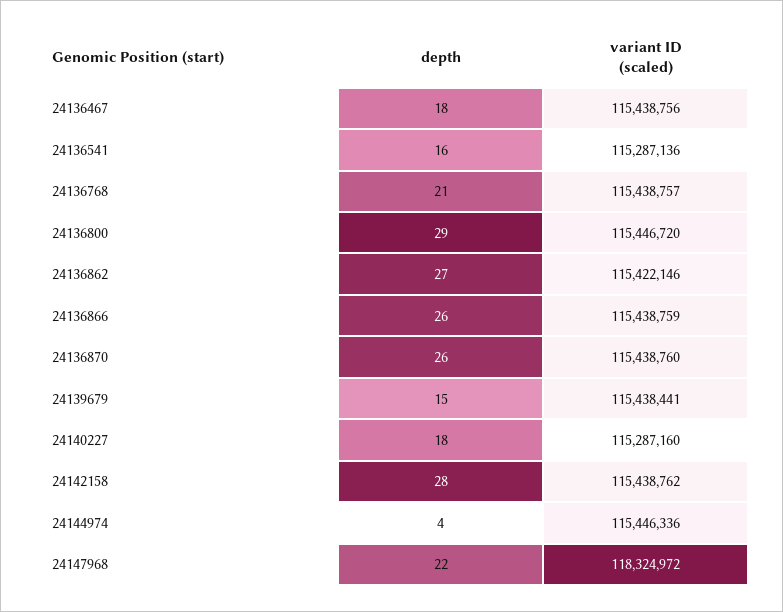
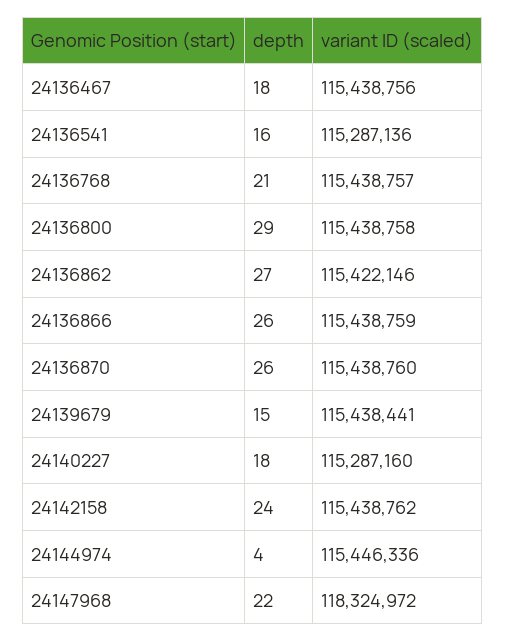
  {
    "depth": {
      "24136467": 18,
      "24136541": 16,
      "24136768": 21,
      "24136800": 29,
      "24136862": 27,
      "24136866": 26,
      "24136870": 26,
      "24139679": 15,
      "24140227": 18,
-     "24142158": 28,
+     "24142158": 24,
      "24144974": 4,
      "24147968": 22
    },
    "variant ID (scaled)": {
      "24136467": 115438756,
      "24136541": 115287136,
      "24136768": 115438757,
-     "24136800": 115446720,
+     "24136800": 115438758,
      "24136862": 115422146,
      "24136866": 115438759,
      "24136870": 115438760,
      "24139679": 115438441,
      "24140227": 115287160,
      "24142158": 115438762,
      "24144974": 115446336,
      "24147968": 118324972
    }
  }

